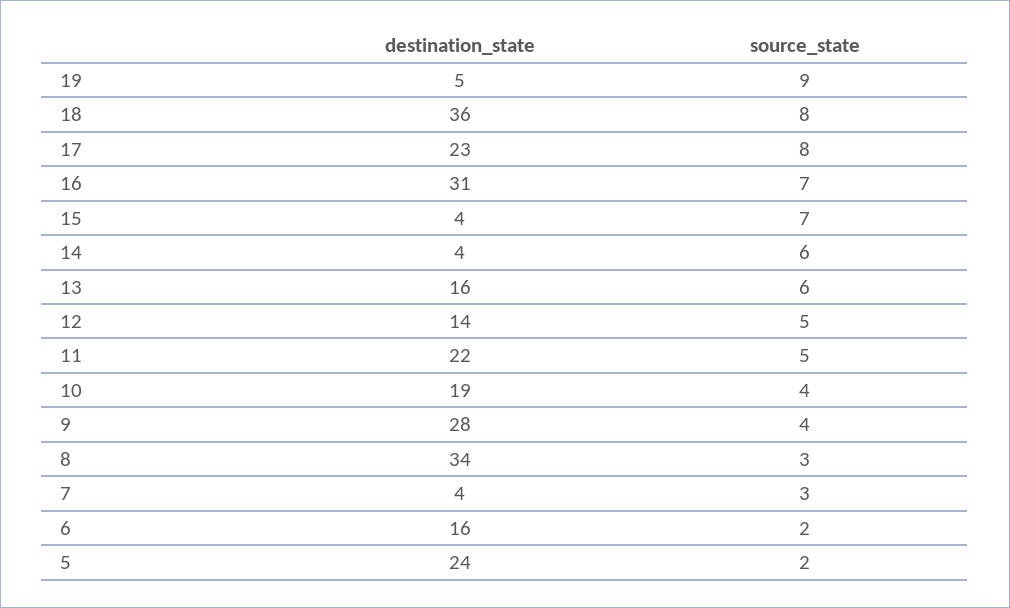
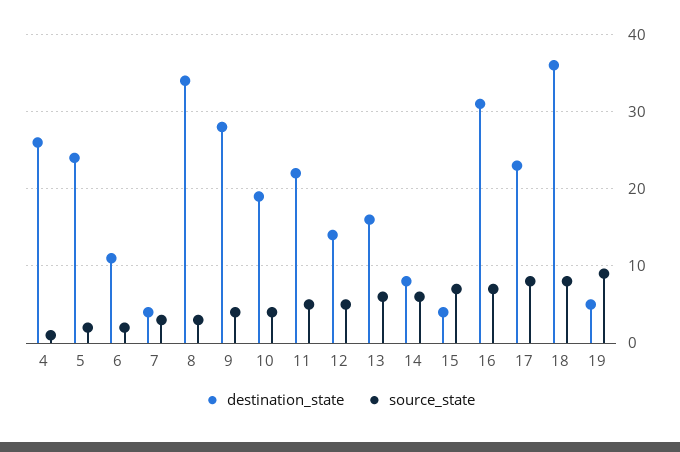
  {
    "destination_state": {
      "19": 5,
      "18": 36,
      "17": 23,
      "16": 31,
      "15": 4,
-     "14": 4,
+     "14": 8,
      "13": 16,
      "12": 14,
      "11": 22,
      "10": 19,
      "9": 28,
      "8": 34,
      "7": 4,
-     "6": 16,
+     "6": 11,
-     "5": 24
+     "5": 24,
+     "4": 26
    },
    "source_state": {
      "19": 9,
      "18": 8,
      "17": 8,
      "16": 7,
      "15": 7,
      "14": 6,
      "13": 6,
      "12": 5,
      "11": 5,
      "10": 4,
      "9": 4,
      "8": 3,
      "7": 3,
      "6": 2,
-     "5": 2
+     "5": 2,
+     "4": 1
    }
  }

